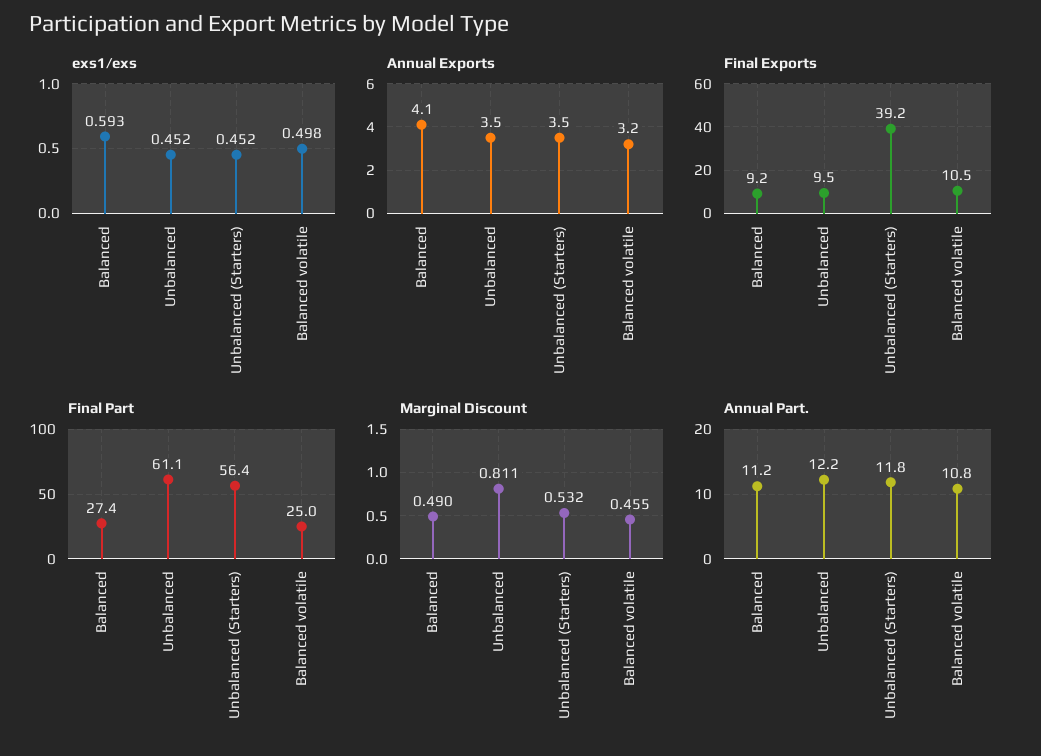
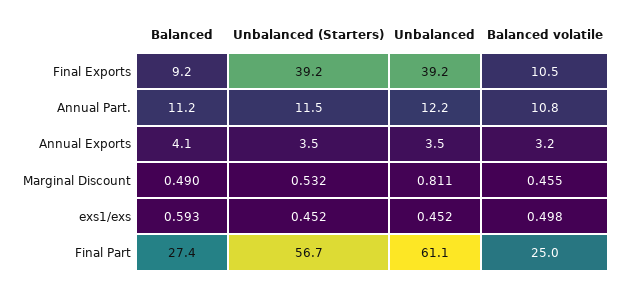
  {
    "exs1/exs": {
      "Balanced": 0.593,
      "Unbalanced": 0.452,
      "Unbalanced (Starters)": 0.452,
      "Balanced volatile": 0.498
    },
    "Annual Exports": {
      "Balanced": 4.1,
      "Unbalanced": 3.5,
      "Unbalanced (Starters)": 3.5,
      "Balanced volatile": 3.2
    },
    "Final Exports": {
      "Balanced": 9.2,
-     "Unbalanced": 9.5,
+     "Unbalanced": 39.2,
      "Unbalanced (Starters)": 39.2,
      "Balanced volatile": 10.5
    },
    "Final Part": {
      "Balanced": 27.4,
      "Unbalanced": 61.1,
-     "Unbalanced (Starters)": 56.4,
+     "Unbalanced (Starters)": 56.7,
      "Balanced volatile": 25
    },
    "Marginal Discount": {
      "Balanced": 0.49,
      "Unbalanced": 0.811,
      "Unbalanced (Starters)": 0.532,
      "Balanced volatile": 0.455
    },
    "Annual Part.": {
      "Balanced": 11.2,
      "Unbalanced": 12.2,
-     "Unbalanced (Starters)": 11.8,
+     "Unbalanced (Starters)": 11.5,
      "Balanced volatile": 10.8
    }
  }

